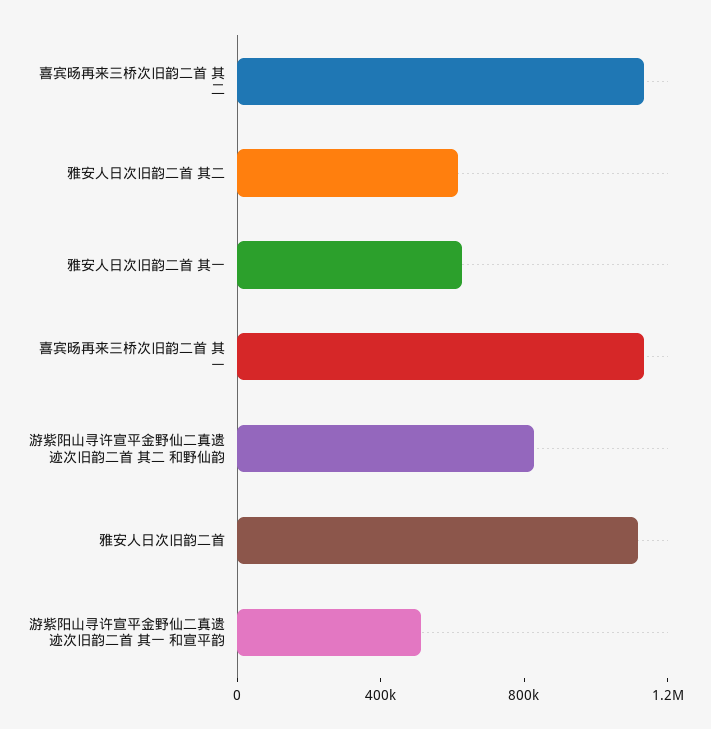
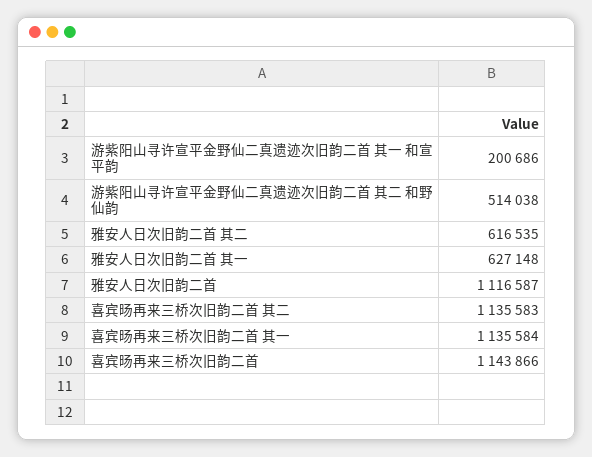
  {
    "喜宾旸再来三桥次旧韵二首 其二": 1135583,
    "雅安人日次旧韵二首 其二": 616535,
    "雅安人日次旧韵二首 其一": 627148,
    "喜宾旸再来三桥次旧韵二首 其一": 1135584,
-   "游紫阳山寻许宣平金野仙二真遗迹次旧韵二首 其二 和野仙韵": 800000,
+   "游紫阳山寻许宣平金野仙二真遗迹次旧韵二首 其二 和野仙韵": 514038,
    "雅安人日次旧韵二首": 1116587,
-   "游紫阳山寻许宣平金野仙二真遗迹次旧韵二首 其一 和宣平韵": 500000
+   "游紫阳山寻许宣平金野仙二真遗迹次旧韵二首 其一 和宣平韵": 200686,
+   "喜宾旸再来三桥次旧韵二首": 1143866
  }

